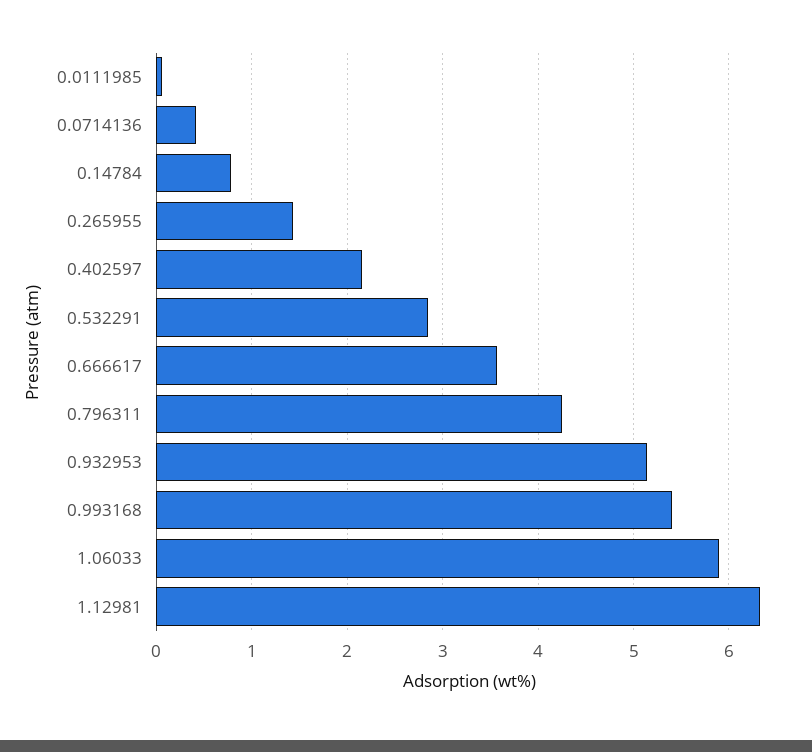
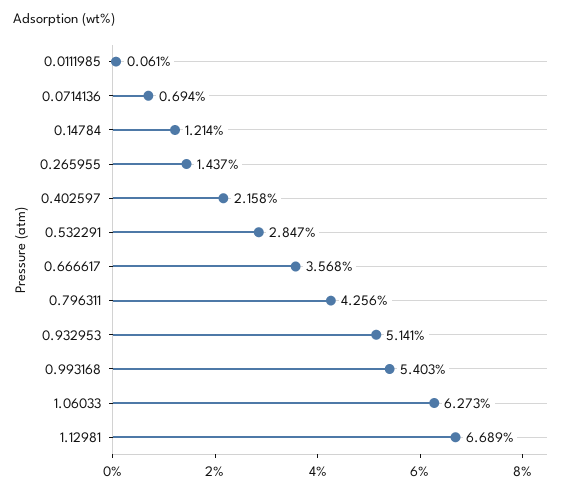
  {
    "0.0111985": 0.061,
-   "0.0714136": 0.4,
+   "0.0714136": 0.694,
-   "0.14784": 0.8,
+   "0.14784": 1.214,
    "0.265955": 1.437,
    "0.402597": 2.158,
    "0.532291": 2.847,
    "0.666617": 3.568,
    "0.796311": 4.256,
    "0.932953": 5.141,
    "0.993168": 5.403,
-   "1.06033": 5.9,
+   "1.06033": 6.273,
-   "1.12981": 6.3
+   "1.12981": 6.689
  }

